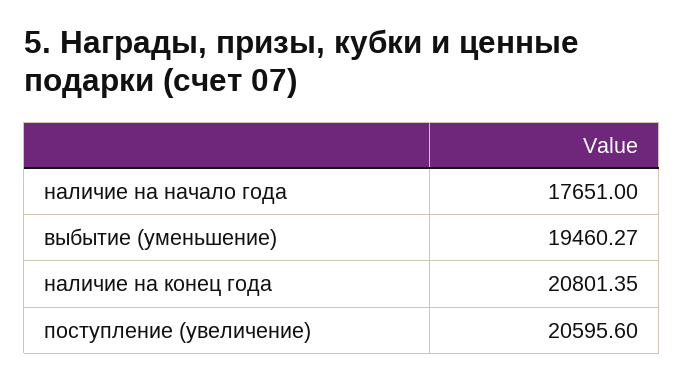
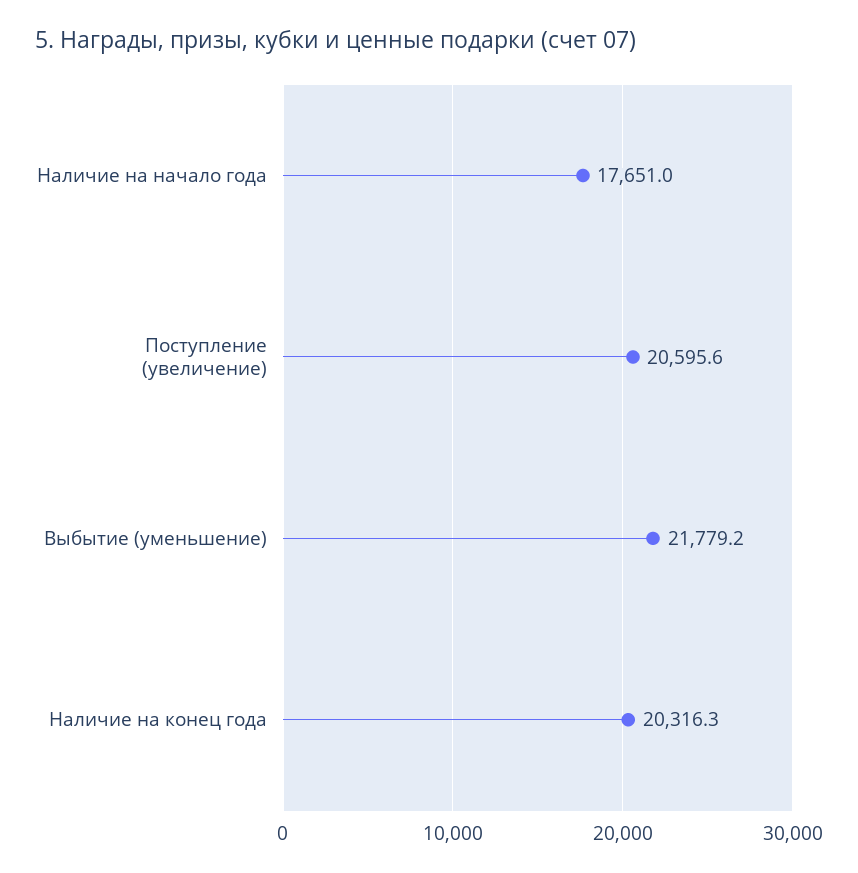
  {
    "наличие на начало года": 17651,
-   "выбытие (уменьшение)": 19460.27,
+   "выбытие (уменьшение)": 21779.2,
-   "наличие на конец года": 20801.35,
+   "наличие на конец года": 20316.3,
    "поступление (увеличение)": 20595.6
  }

